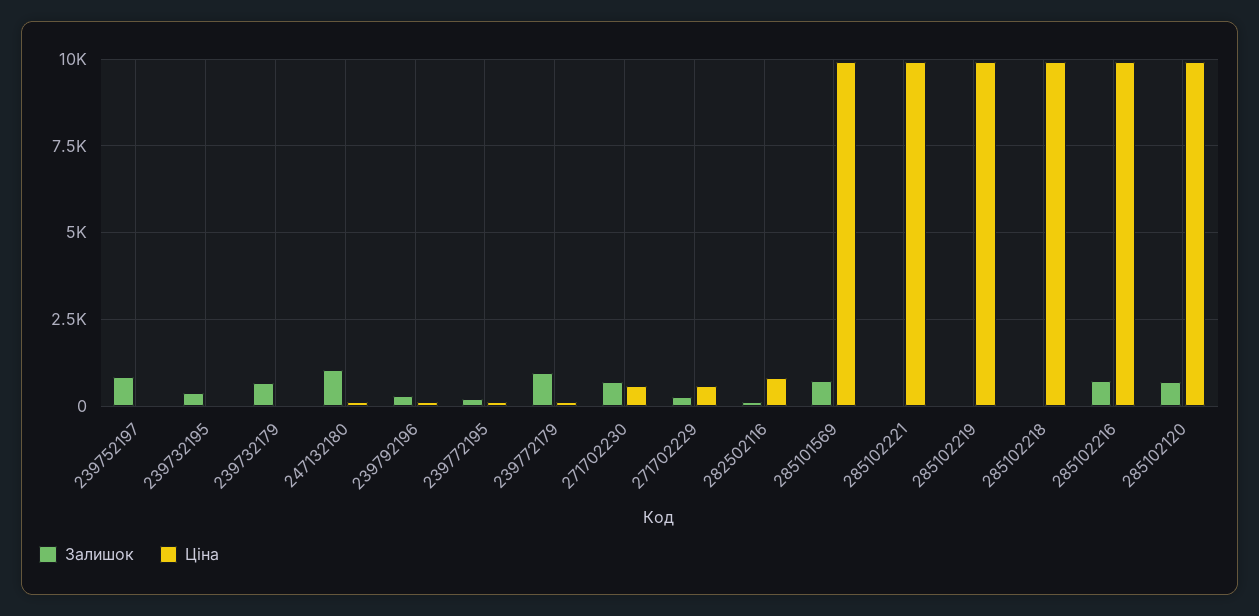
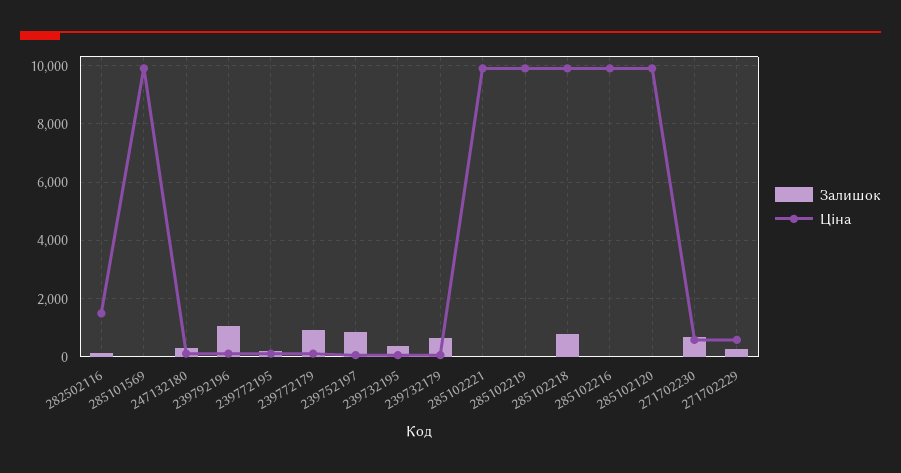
  {
    "Залишок": {
      "239752197": 750,
      "239732195": 250,
      "239732179": 750,
-     "247132180": 1000,
+     "247132180": 250,
-     "239792196": 250,
+     "239792196": 1000,
      "239772195": 250,
      "239772179": 1000,
      "271702230": 750,
      "271702229": 250,
      "282502116": 250,
-     "285101569": 750,
+     "285101569": 0,
      "285102221": 0,
      "285102219": 0,
-     "285102218": 0,
+     "285102218": 750,
-     "285102216": 750,
+     "285102216": 0,
-     "285102120": 750
+     "285102120": 0
    },
    "Ціна": {
      "239752197": 0,
      "239732195": 0,
      "239732179": 0,
      "247132180": 0,
      "239792196": 0,
      "239772195": 0,
      "239772179": 0,
      "271702230": 500,
      "271702229": 500,
-     "282502116": 750,
+     "282502116": 1500,
      "285101569": 10000,
      "285102221": 10000,
      "285102219": 10000,
      "285102218": 10000,
      "285102216": 10000,
      "285102120": 10000
    }
  }

